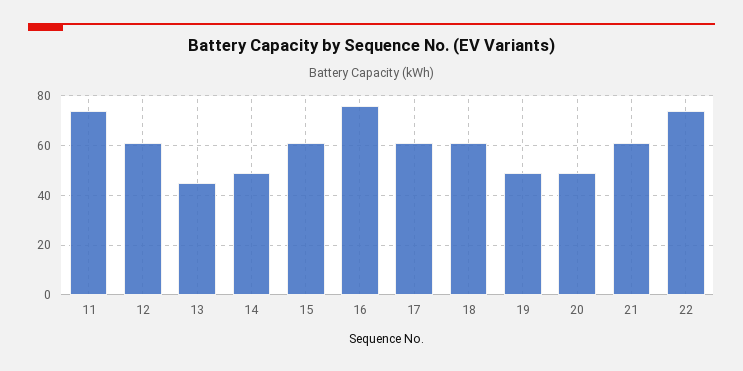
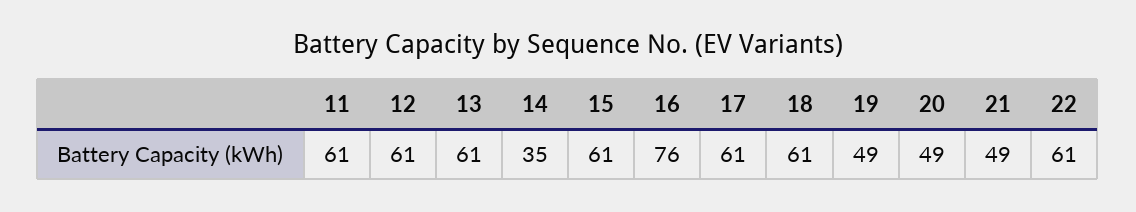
  {
-   "11": 75,
+   "11": 61,
    "12": 61,
-   "13": 45,
+   "13": 61,
-   "14": 50,
+   "14": 35,
    "15": 61,
    "16": 76,
    "17": 61,
    "18": 61,
    "19": 49,
    "20": 49,
-   "21": 60,
+   "21": 49,
-   "22": 75
+   "22": 61
  }

